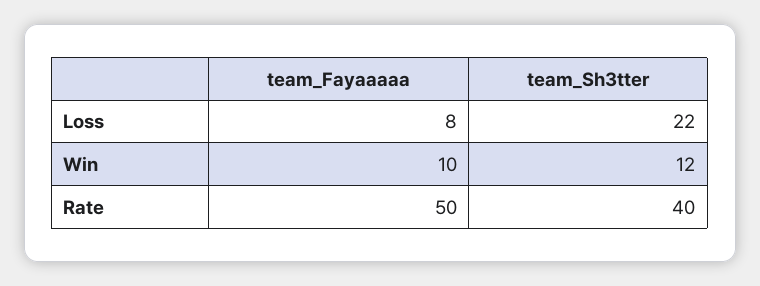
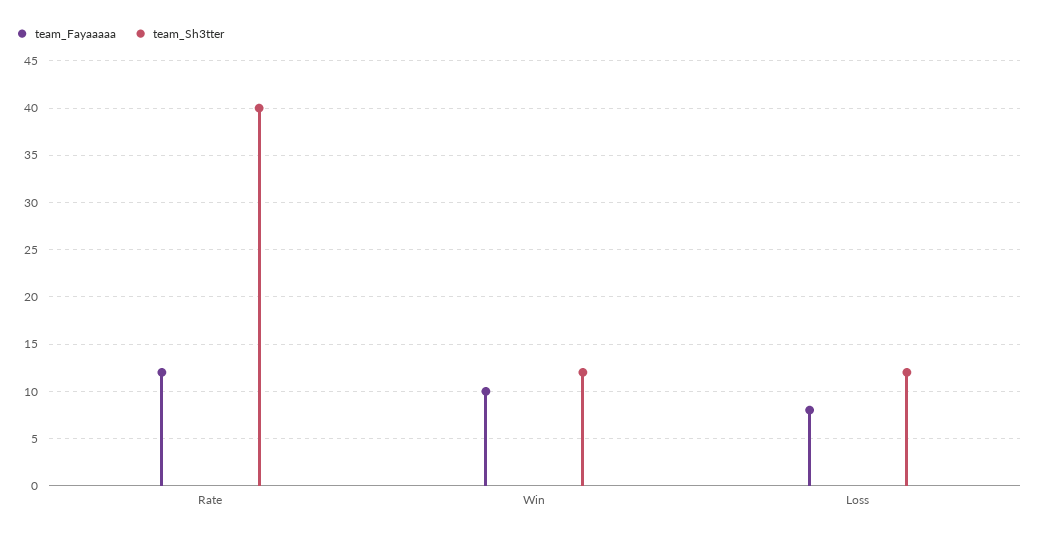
  {
    "team_Fayaaaaa": {
      "Loss": 8,
      "Win": 10,
-     "Rate": 50
+     "Rate": 12
    },
    "team_Sh3tter": {
-     "Loss": 22,
+     "Loss": 12,
      "Win": 12,
      "Rate": 40
    }
  }

